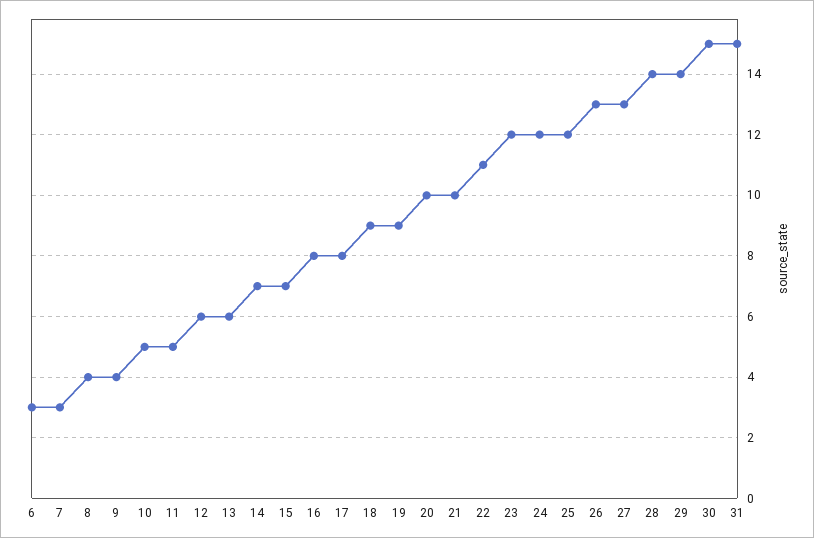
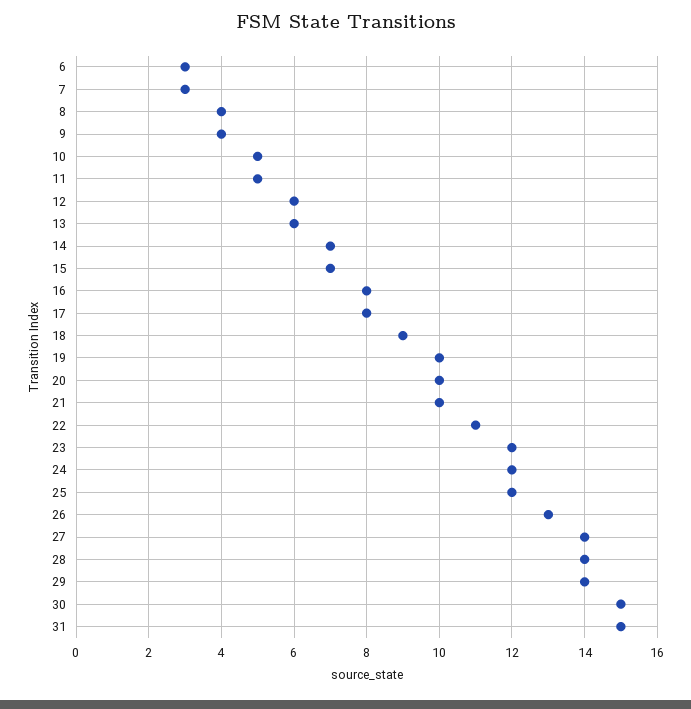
  {
    "6": 3,
    "7": 3,
    "8": 4,
    "9": 4,
    "10": 5,
    "11": 5,
    "12": 6,
    "13": 6,
    "14": 7,
    "15": 7,
    "16": 8,
    "17": 8,
    "18": 9,
-   "19": 9,
+   "19": 10,
    "20": 10,
    "21": 10,
    "22": 11,
    "23": 12,
    "24": 12,
    "25": 12,
    "26": 13,
-   "27": 13,
+   "27": 14,
    "28": 14,
    "29": 14,
    "30": 15,
    "31": 15
  }

